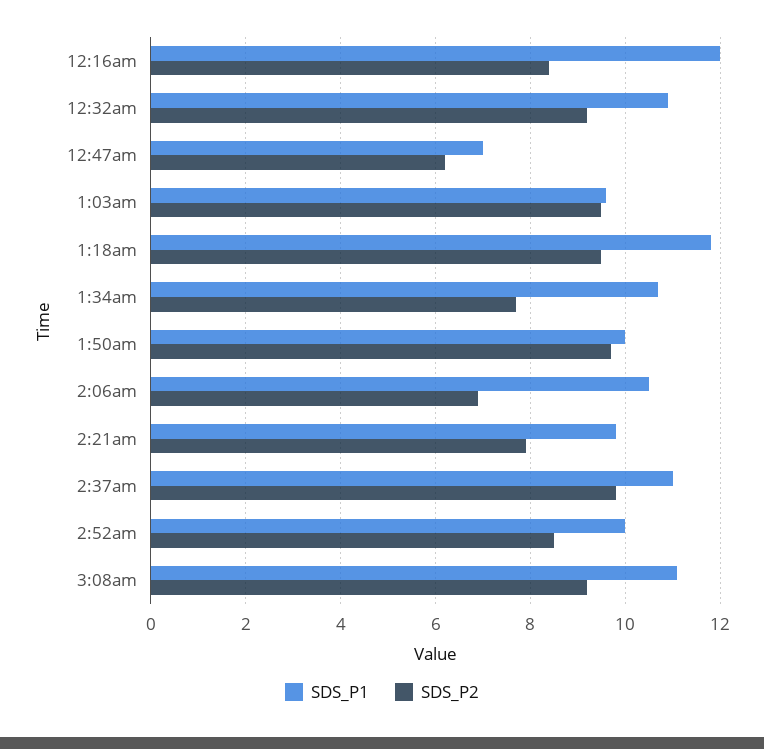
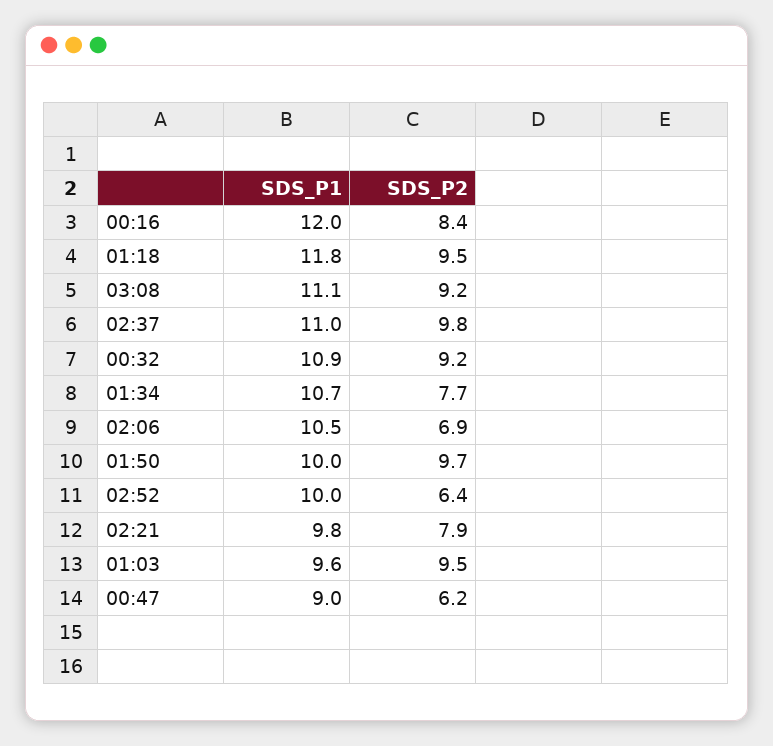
  {
    "SDS_P1": {
      "12:16am": 12,
      "12:32am": 10.9,
-     "12:47am": 7,
+     "12:47am": 9,
      "1:03am": 9.6,
      "1:18am": 11.8,
      "1:34am": 10.7,
      "1:50am": 10,
      "2:06am": 10.5,
      "2:21am": 9.8,
      "2:37am": 11,
      "2:52am": 10,
      "3:08am": 11.1
    },
    "SDS_P2": {
      "12:16am": 8.4,
      "12:32am": 9.2,
      "12:47am": 6.2,
      "1:03am": 9.5,
      "1:18am": 9.5,
      "1:34am": 7.7,
      "1:50am": 9.7,
      "2:06am": 6.9,
      "2:21am": 7.9,
      "2:37am": 9.8,
-     "2:52am": 8.5,
+     "2:52am": 6.4,
      "3:08am": 9.2
    }
  }

